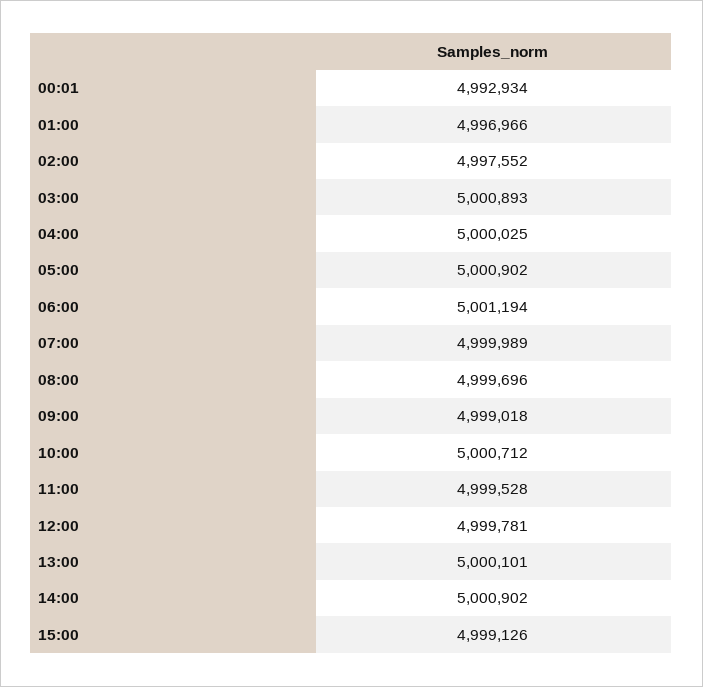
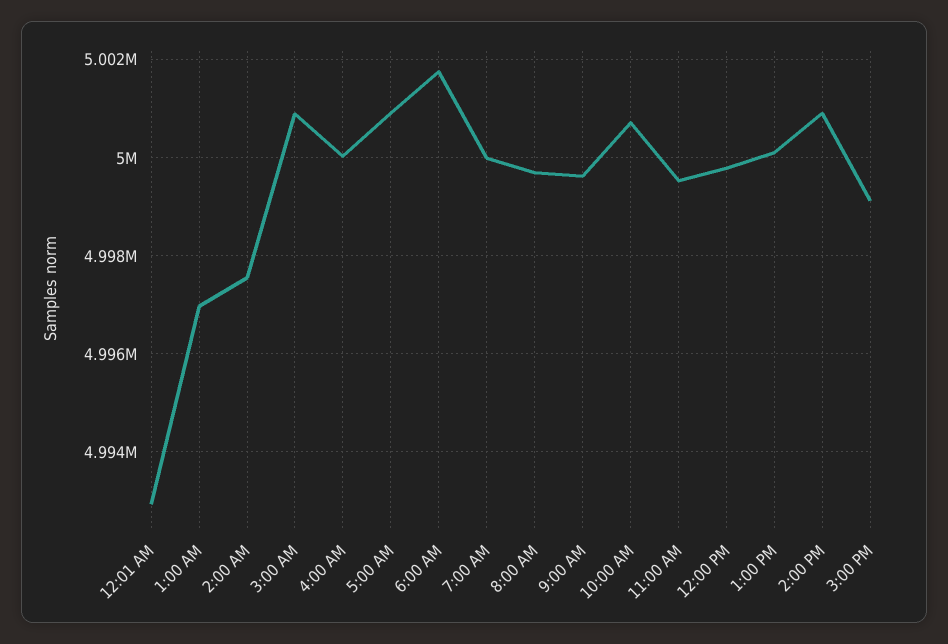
  {
    "00:01": 4992934,
    "01:00": 4996966,
    "02:00": 4997552,
    "03:00": 5000893,
    "04:00": 5000025,
    "05:00": 5000902,
-   "06:00": 5001194,
+   "06:00": 5001800,
    "07:00": 4999989,
    "08:00": 4999696,
-   "09:00": 4999018,
+   "09:00": 4999600,
    "10:00": 5000712,
    "11:00": 4999528,
    "12:00": 4999781,
    "13:00": 5000101,
    "14:00": 5000902,
    "15:00": 4999126
  }

